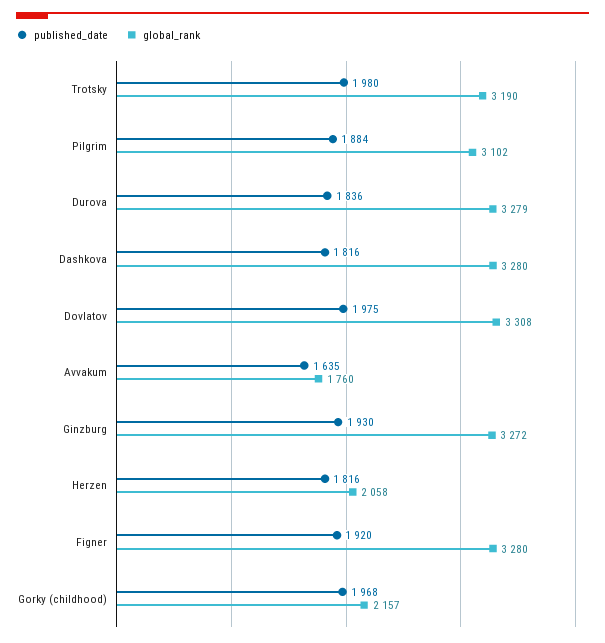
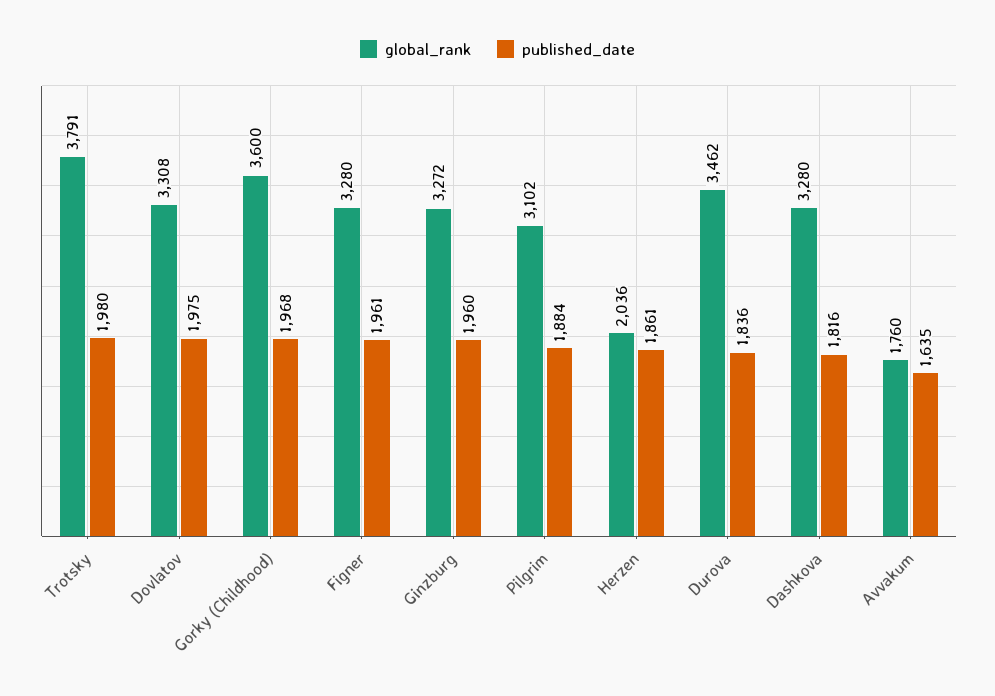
  {
    "published_date": {
      "Trotsky": 1980,
      "Pilgrim": 1884,
      "Durova": 1836,
      "Dashkova": 1816,
      "Dovlatov": 1975,
      "Avvakum": 1635,
-     "Ginzburg": 1930,
+     "Ginzburg": 1960,
-     "Herzen": 1816,
+     "Herzen": 1861,
-     "Figner": 1920,
+     "Figner": 1961,
      "Gorky (childhood)": 1968
    },
    "global_rank": {
-     "Trotsky": 3190,
+     "Trotsky": 3791,
      "Pilgrim": 3102,
-     "Durova": 3279,
+     "Durova": 3462,
      "Dashkova": 3280,
      "Dovlatov": 3308,
      "Avvakum": 1760,
      "Ginzburg": 3272,
-     "Herzen": 2058,
+     "Herzen": 2036,
      "Figner": 3280,
-     "Gorky (childhood)": 2157
+     "Gorky (childhood)": 3600
    }
  }

